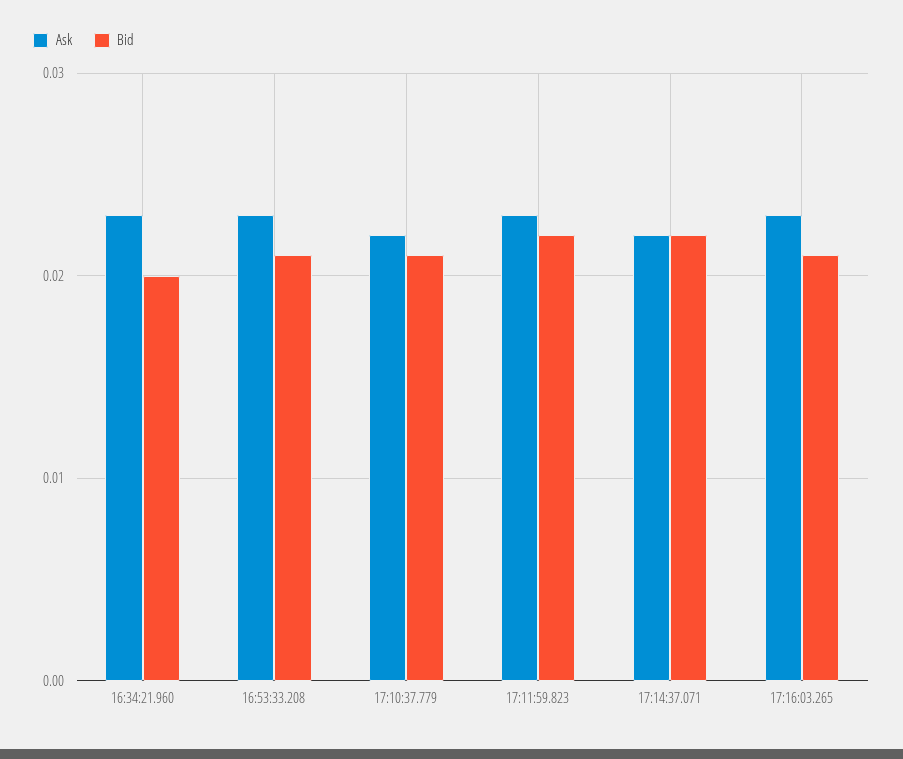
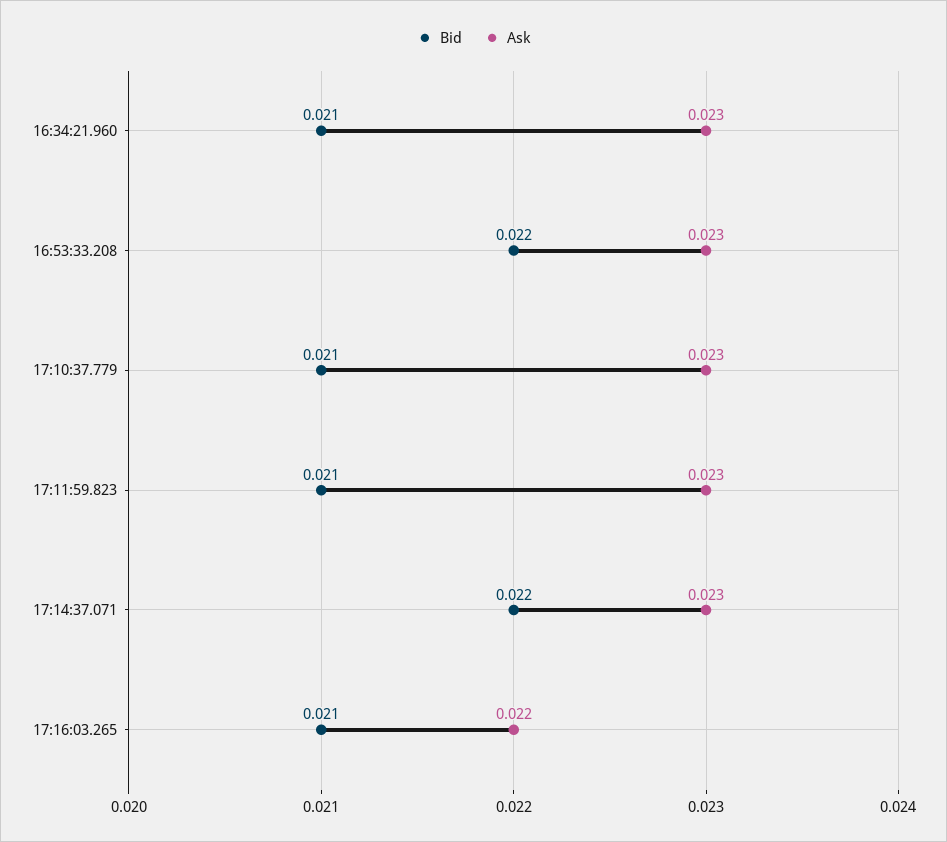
  {
    "Ask": {
      "16:34:21.960": 0.023,
      "16:53:33.208": 0.023,
-     "17:10:37.779": 0.022,
+     "17:10:37.779": 0.023,
      "17:11:59.823": 0.023,
-     "17:14:37.071": 0.022,
+     "17:14:37.071": 0.023,
-     "17:16:03.265": 0.023
+     "17:16:03.265": 0.022
    },
    "Bid": {
-     "16:34:21.960": 0.02,
+     "16:34:21.960": 0.021,
-     "16:53:33.208": 0.021,
+     "16:53:33.208": 0.022,
      "17:10:37.779": 0.021,
-     "17:11:59.823": 0.022,
+     "17:11:59.823": 0.021,
      "17:14:37.071": 0.022,
      "17:16:03.265": 0.021
    }
  }

